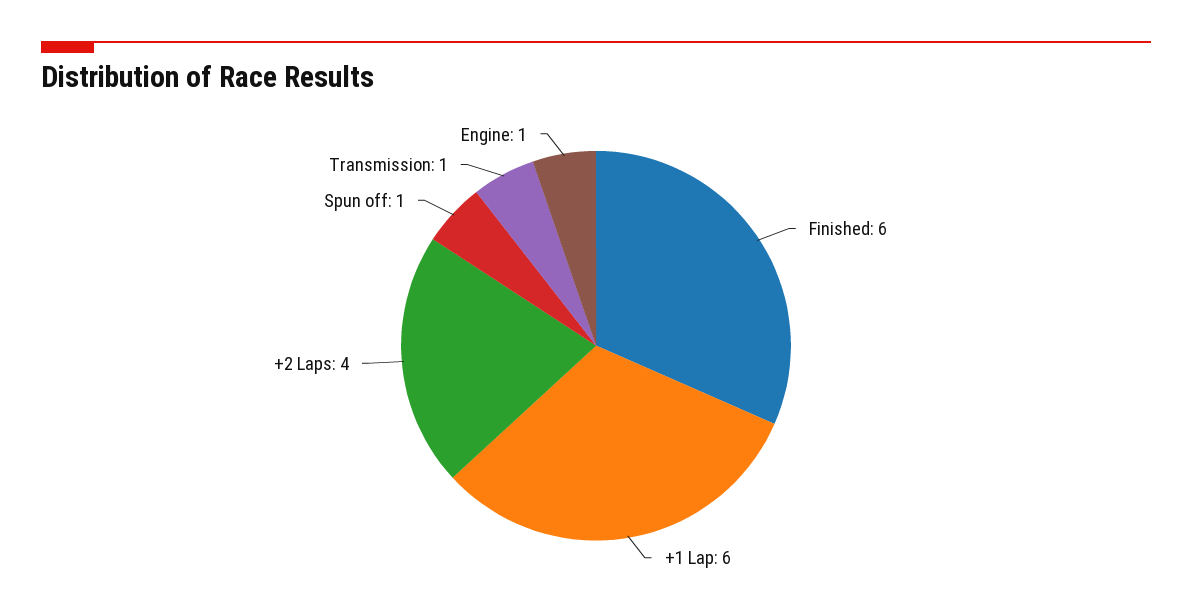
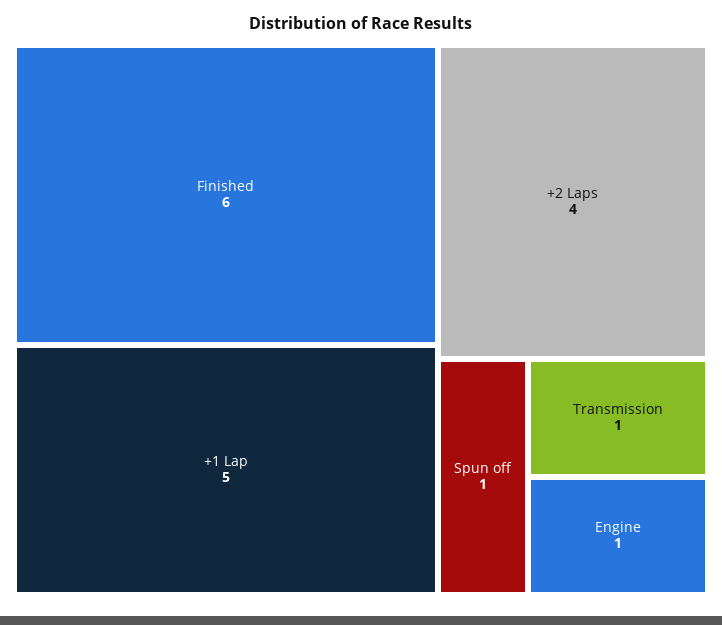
  {
    "Finished": 6,
-   "+1 Lap": 6,
+   "+1 Lap": 5,
    "+2 Laps": 4,
    "Spun off": 1,
    "Transmission": 1,
    "Engine": 1
  }

